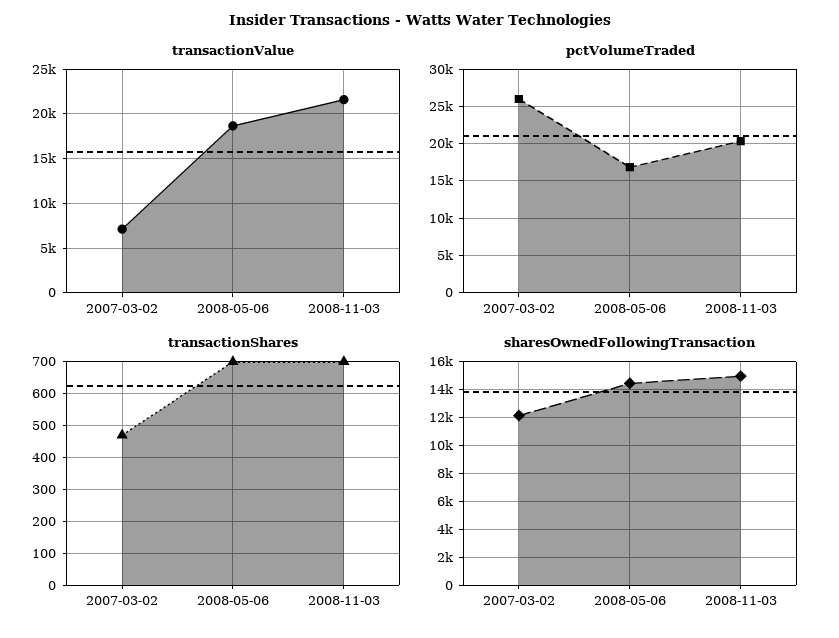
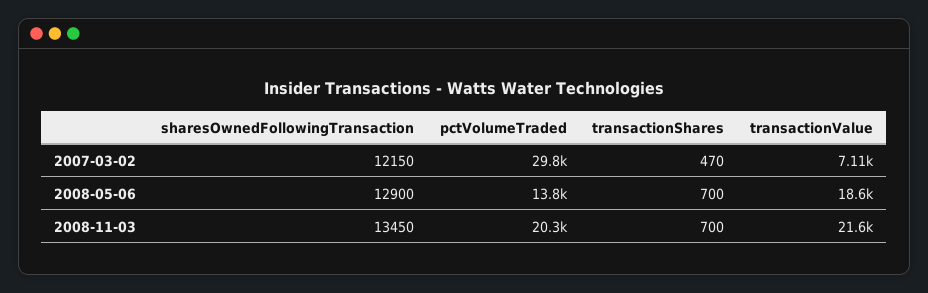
  {
    "transactionValue": {
      "2007-03-02": 7110,
      "2008-05-06": 18600,
      "2008-11-03": 21600
    },
    "pctVolumeTraded": {
-     "2007-03-02": 26000,
+     "2007-03-02": 29800,
-     "2008-05-06": 17000,
+     "2008-05-06": 13800,
      "2008-11-03": 20300
    },
    "transactionShares": {
      "2007-03-02": 470,
      "2008-05-06": 700,
      "2008-11-03": 700
    },
    "sharesOwnedFollowingTransaction": {
      "2007-03-02": 12150,
-     "2008-05-06": 14500,
+     "2008-05-06": 12900,
-     "2008-11-03": 15000
+     "2008-11-03": 13450
    }
  }

